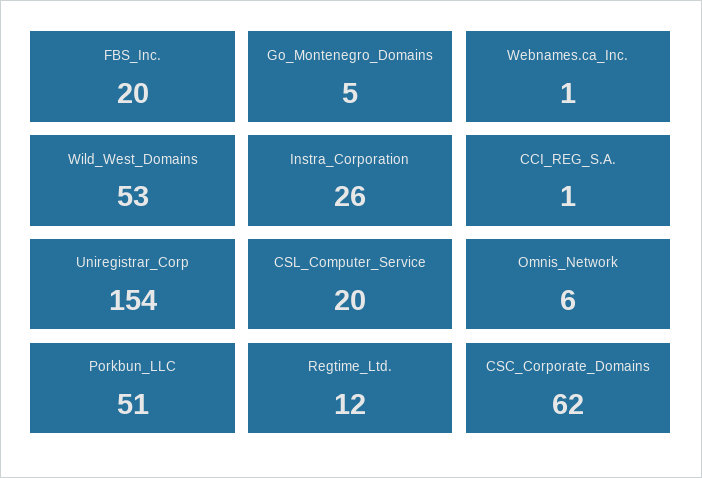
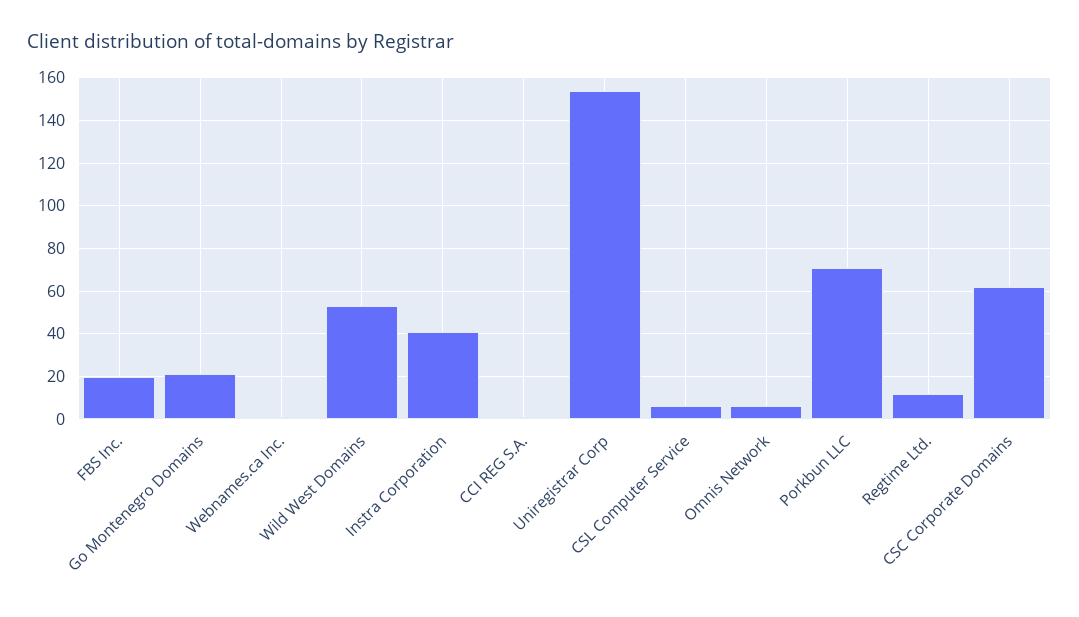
  {
    "FBS_Inc.": 20,
-   "Go_Montenegro_Domains": 5,
+   "Go_Montenegro_Domains": 20,
    "Webnames.ca_Inc.": 1,
    "Wild_West_Domains": 53,
-   "Instra_Corporation": 26,
+   "Instra_Corporation": 40,
    "CCI_REG_S.A.": 1,
    "Uniregistrar_Corp": 154,
-   "CSL_Computer_Service": 20,
+   "CSL_Computer_Service": 5,
    "Omnis_Network": 6,
-   "Porkbun_LLC": 51,
+   "Porkbun_LLC": 70,
    "Regtime_Ltd.": 12,
    "CSC_Corporate_Domains": 62
  }

